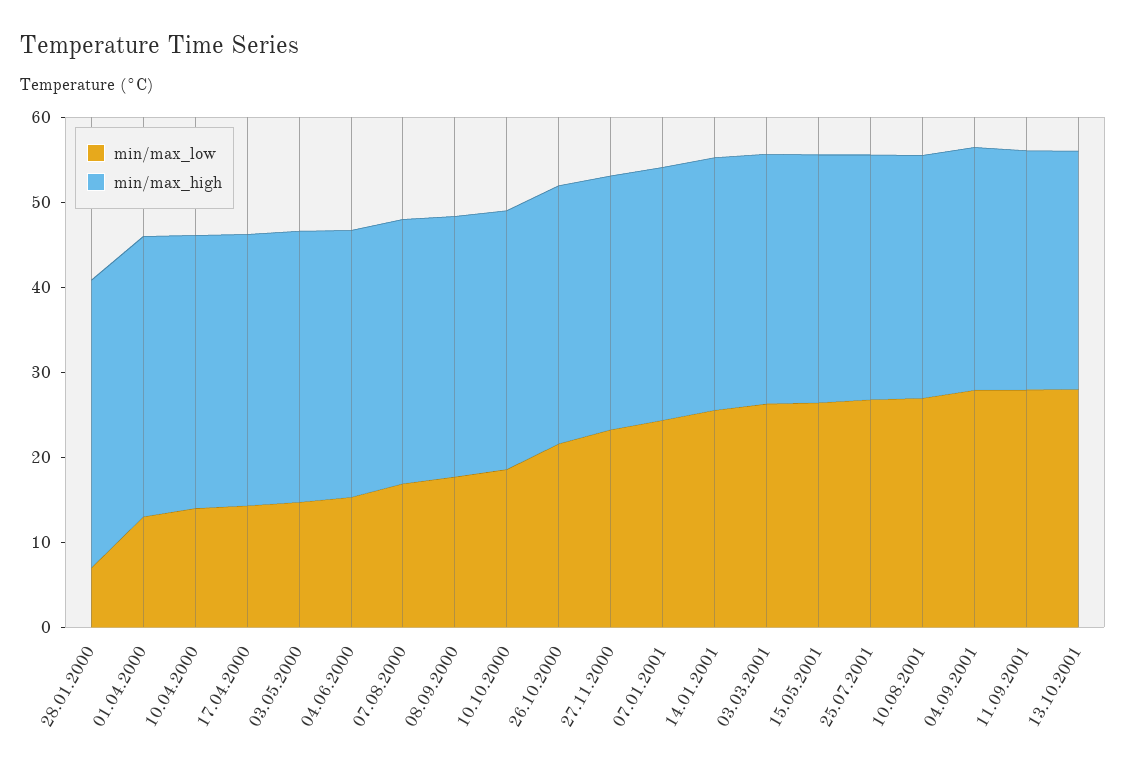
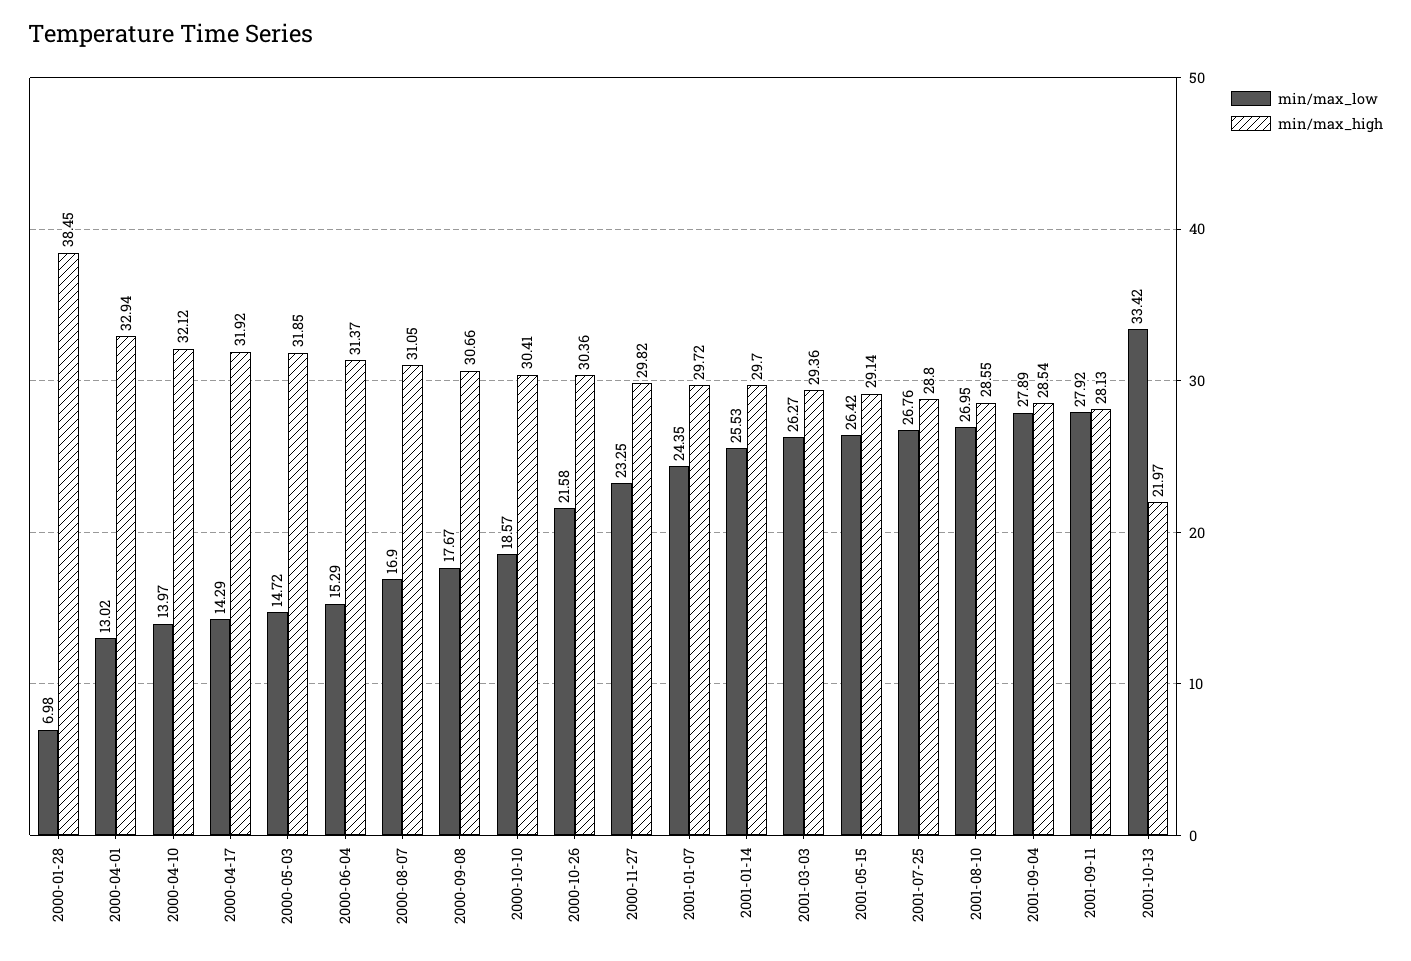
  {
    "min/max_low": {
      "28.01.2000": 6.98,
      "01.04.2000": 13.02,
      "10.04.2000": 13.97,
      "17.04.2000": 14.29,
      "03.05.2000": 14.72,
      "04.06.2000": 15.29,
      "07.08.2000": 16.9,
      "08.09.2000": 17.67,
      "10.10.2000": 18.57,
      "26.10.2000": 21.58,
      "27.11.2000": 23.25,
      "07.01.2001": 24.35,
      "14.01.2001": 25.53,
      "03.03.2001": 26.27,
      "15.05.2001": 26.42,
      "25.07.2001": 26.76,
      "10.08.2001": 26.95,
      "04.09.2001": 27.89,
      "11.09.2001": 27.92,
-     "13.10.2001": 28
+     "13.10.2001": 33.42
    },
    "min/max_high": {
-     "28.01.2000": 34,
+     "28.01.2000": 38.45,
      "01.04.2000": 32.94,
      "10.04.2000": 32.12,
      "17.04.2000": 31.92,
      "03.05.2000": 31.85,
      "04.06.2000": 31.37,
      "07.08.2000": 31.05,
      "08.09.2000": 30.66,
      "10.10.2000": 30.41,
      "26.10.2000": 30.36,
      "27.11.2000": 29.82,
      "07.01.2001": 29.72,
      "14.01.2001": 29.7,
      "03.03.2001": 29.36,
      "15.05.2001": 29.14,
      "25.07.2001": 28.8,
      "10.08.2001": 28.55,
      "04.09.2001": 28.54,
      "11.09.2001": 28.13,
-     "13.10.2001": 28
+     "13.10.2001": 21.97
    }
  }

